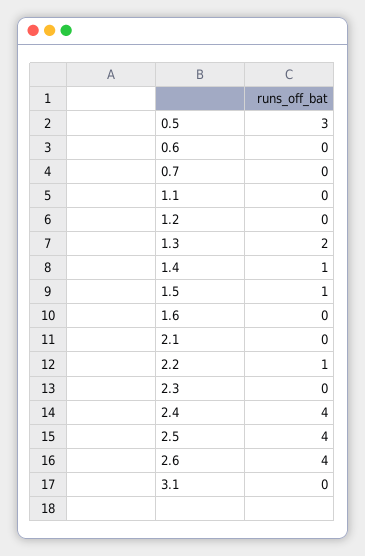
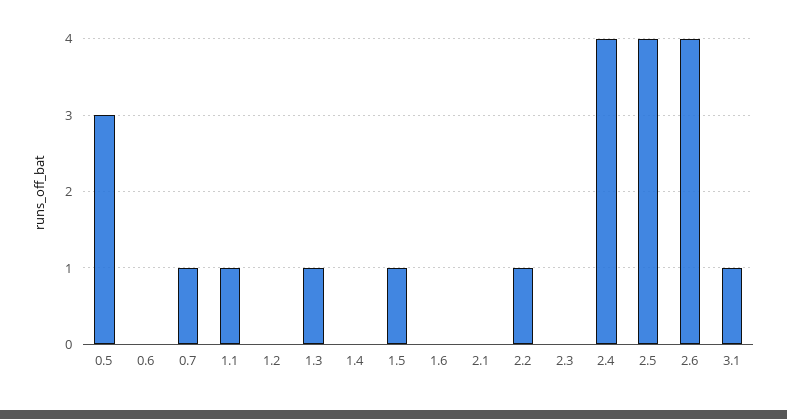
  {
    "0.5": 3,
    "0.6": 0,
-   "0.7": 0,
+   "0.7": 1,
-   "1.1": 0,
+   "1.1": 1,
    "1.2": 0,
-   "1.3": 2,
+   "1.3": 1,
-   "1.4": 1,
+   "1.4": 0,
    "1.5": 1,
    "1.6": 0,
    "2.1": 0,
    "2.2": 1,
    "2.3": 0,
    "2.4": 4,
    "2.5": 4,
    "2.6": 4,
-   "3.1": 0
+   "3.1": 1
  }

